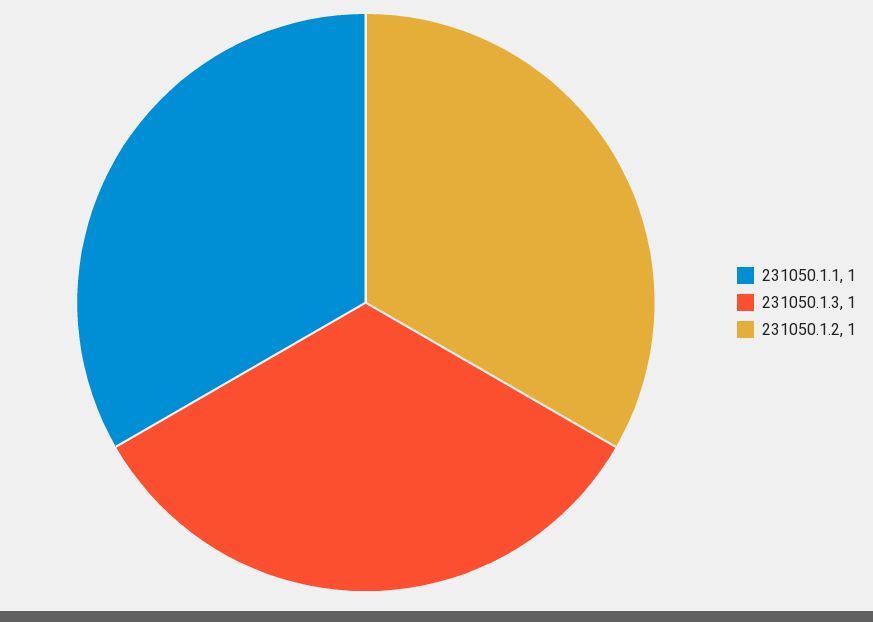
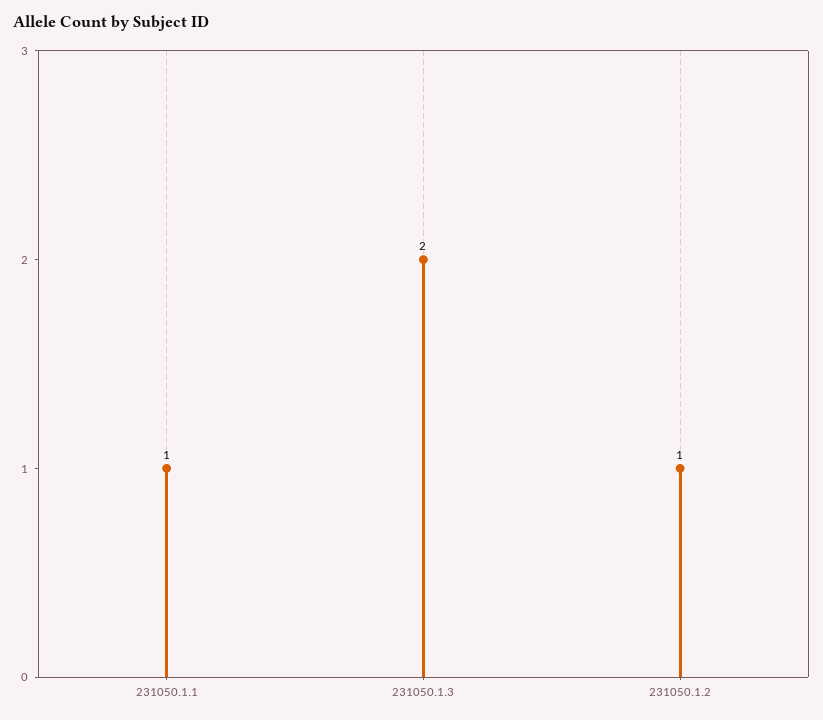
  {
    "231050.1.1": 1,
-   "231050.1.3": 1,
+   "231050.1.3": 2,
    "231050.1.2": 1
  }

